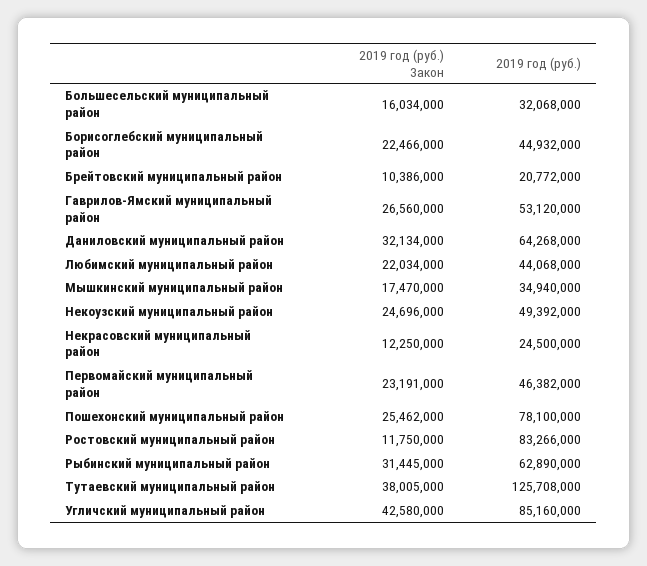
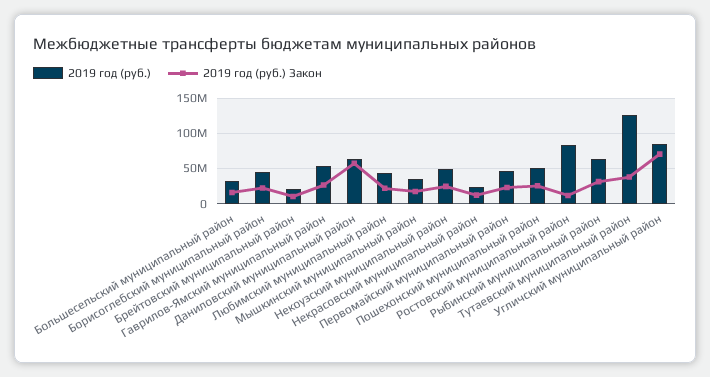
  {
    "2019 год (руб.) Закон": {
      "Большесельский муниципальный район": 16034000,
      "Борисоглебский муниципальный район": 22466000,
      "Брейтовский муниципальный район": 10386000,
      "Гаврилов-Ямский муниципальный район": 26560000,
-     "Даниловский муниципальный район": 32134000,
+     "Даниловский муниципальный район": 60000000,
      "Любимский муниципальный район": 22034000,
      "Мышкинский муниципальный район": 17470000,
      "Некоузский муниципальный район": 24696000,
      "Некрасовский муниципальный район": 12250000,
      "Первомайский муниципальный район": 23191000,
      "Пошехонский муниципальный район": 25462000,
      "Ростовский муниципальный район": 11750000,
      "Рыбинский муниципальный район": 31445000,
      "Тутаевский муниципальный район": 38005000,
-     "Угличский муниципальный район": 42580000
+     "Угличский муниципальный район": 70000000
    },
    "2019 год (руб.)": {
      "Большесельский муниципальный район": 32068000,
      "Борисоглебский муниципальный район": 44932000,
      "Брейтовский муниципальный район": 20772000,
      "Гаврилов-Ямский муниципальный район": 53120000,
      "Даниловский муниципальный район": 64268000,
      "Любимский муниципальный район": 44068000,
      "Мышкинский муниципальный район": 34940000,
      "Некоузский муниципальный район": 49392000,
      "Некрасовский муниципальный район": 24500000,
      "Первомайский муниципальный район": 46382000,
-     "Пошехонский муниципальный район": 78100000,
+     "Пошехонский муниципальный район": 50000000,
      "Ростовский муниципальный район": 83266000,
      "Рыбинский муниципальный район": 62890000,
      "Тутаевский муниципальный район": 125708000,
      "Угличский муниципальный район": 85160000
    }
  }

